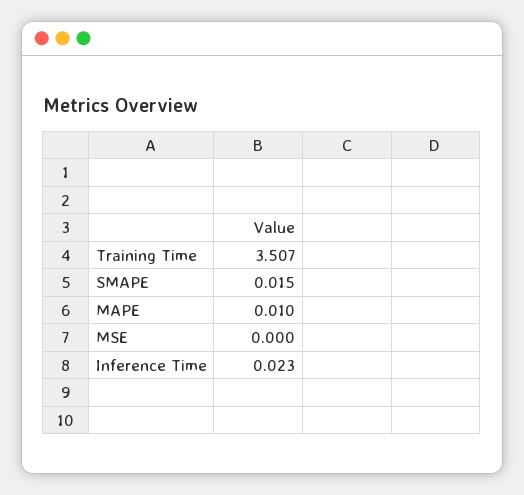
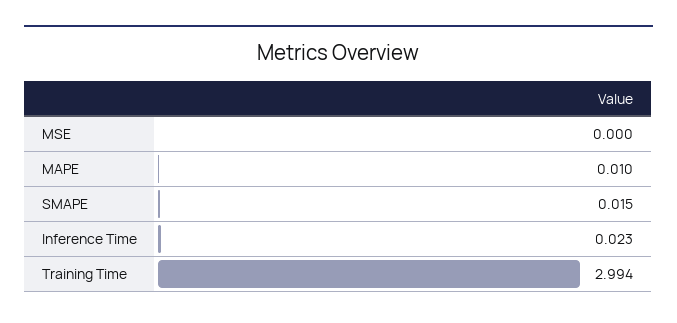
  {
-   "Training Time": 3.507,
+   "Training Time": 2.994,
    "SMAPE": 0.015,
    "MAPE": 0.01,
    "MSE": 0,
    "Inference Time": 0.023
  }

